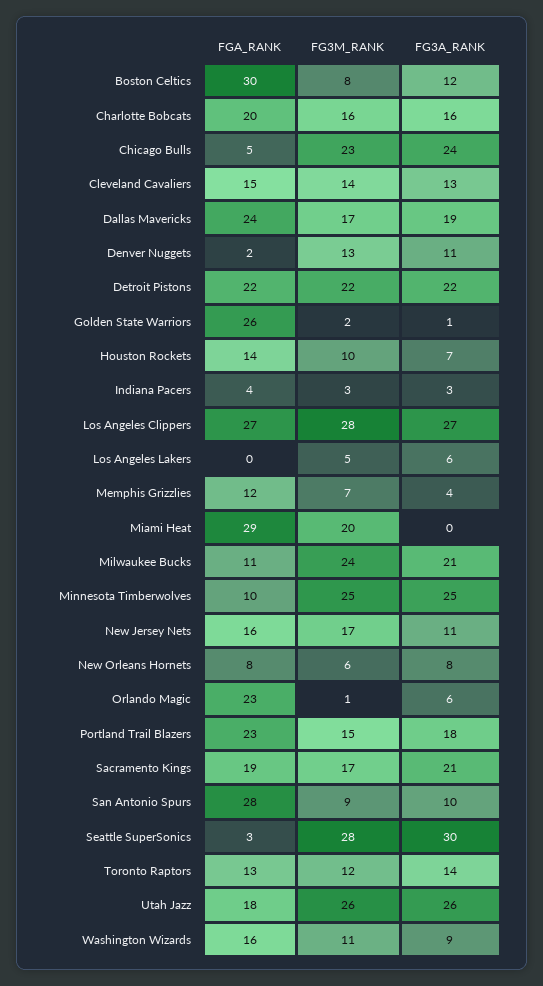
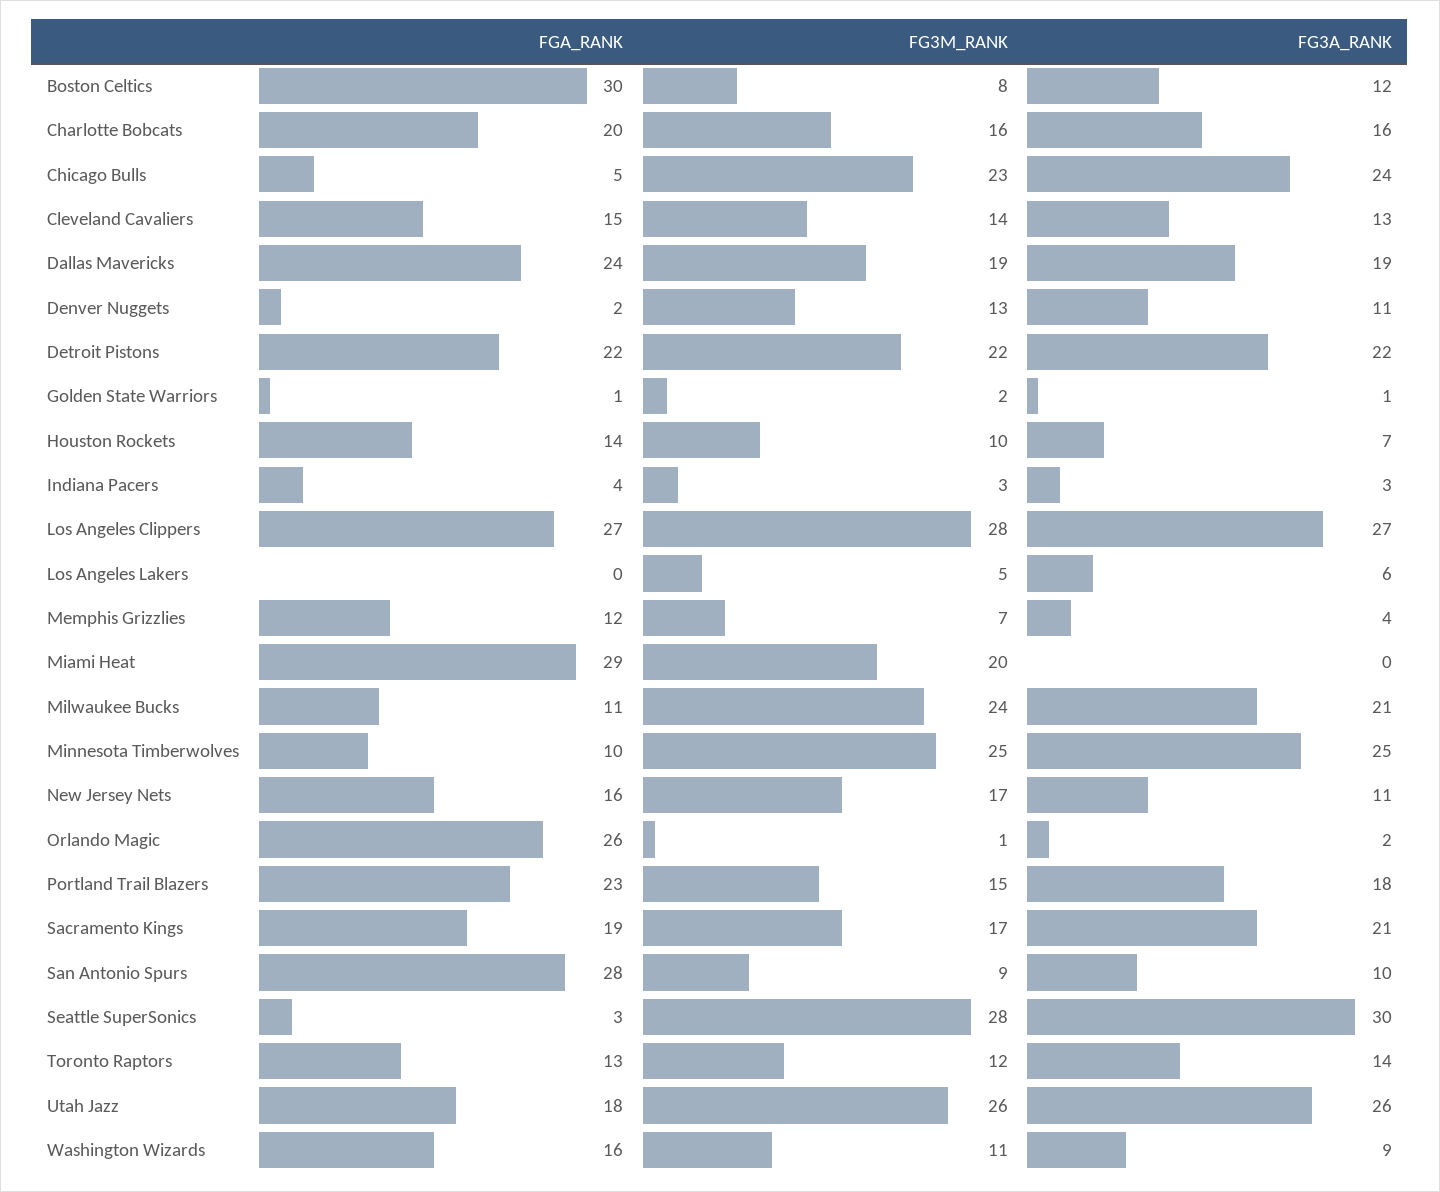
  {
    "FGA_RANK": {
      "Boston Celtics": 30,
      "Charlotte Bobcats": 20,
      "Chicago Bulls": 5,
      "Cleveland Cavaliers": 15,
      "Dallas Mavericks": 24,
      "Denver Nuggets": 2,
      "Detroit Pistons": 22,
-     "Golden State Warriors": 26,
+     "Golden State Warriors": 1,
      "Houston Rockets": 14,
      "Indiana Pacers": 4,
      "Los Angeles Clippers": 27,
      "Los Angeles Lakers": 0,
      "Memphis Grizzlies": 12,
      "Miami Heat": 29,
      "Milwaukee Bucks": 11,
      "Minnesota Timberwolves": 10,
      "New Jersey Nets": 16,
-     "New Orleans Hornets": 8,
-     "Orlando Magic": 23,
+     "Orlando Magic": 26,
      "Portland Trail Blazers": 23,
      "Sacramento Kings": 19,
      "San Antonio Spurs": 28,
      "Seattle SuperSonics": 3,
      "Toronto Raptors": 13,
      "Utah Jazz": 18,
      "Washington Wizards": 16
    },
    "FG3M_RANK": {
      "Boston Celtics": 8,
      "Charlotte Bobcats": 16,
      "Chicago Bulls": 23,
      "Cleveland Cavaliers": 14,
-     "Dallas Mavericks": 17,
+     "Dallas Mavericks": 19,
      "Denver Nuggets": 13,
      "Detroit Pistons": 22,
      "Golden State Warriors": 2,
      "Houston Rockets": 10,
      "Indiana Pacers": 3,
      "Los Angeles Clippers": 28,
      "Los Angeles Lakers": 5,
      "Memphis Grizzlies": 7,
      "Miami Heat": 20,
      "Milwaukee Bucks": 24,
      "Minnesota Timberwolves": 25,
      "New Jersey Nets": 17,
-     "New Orleans Hornets": 6,
      "Orlando Magic": 1,
      "Portland Trail Blazers": 15,
      "Sacramento Kings": 17,
      "San Antonio Spurs": 9,
      "Seattle SuperSonics": 28,
      "Toronto Raptors": 12,
      "Utah Jazz": 26,
      "Washington Wizards": 11
    },
    "FG3A_RANK": {
      "Boston Celtics": 12,
      "Charlotte Bobcats": 16,
      "Chicago Bulls": 24,
      "Cleveland Cavaliers": 13,
      "Dallas Mavericks": 19,
      "Denver Nuggets": 11,
      "Detroit Pistons": 22,
      "Golden State Warriors": 1,
      "Houston Rockets": 7,
      "Indiana Pacers": 3,
      "Los Angeles Clippers": 27,
      "Los Angeles Lakers": 6,
      "Memphis Grizzlies": 4,
      "Miami Heat": 0,
      "Milwaukee Bucks": 21,
      "Minnesota Timberwolves": 25,
      "New Jersey Nets": 11,
-     "New Orleans Hornets": 8,
-     "Orlando Magic": 6,
+     "Orlando Magic": 2,
      "Portland Trail Blazers": 18,
      "Sacramento Kings": 21,
      "San Antonio Spurs": 10,
      "Seattle SuperSonics": 30,
      "Toronto Raptors": 14,
      "Utah Jazz": 26,
      "Washington Wizards": 9
    }
  }

